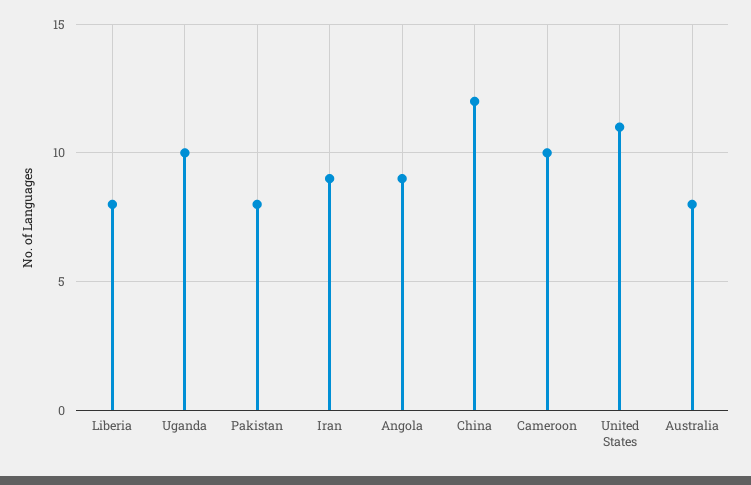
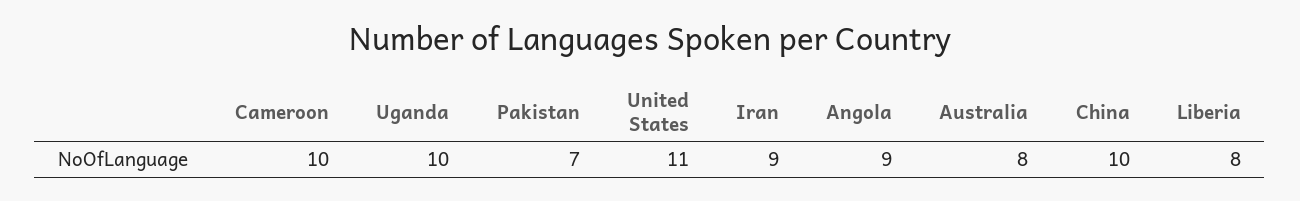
  {
    "Liberia": 8,
    "Uganda": 10,
-   "Pakistan": 8,
+   "Pakistan": 7,
    "Iran": 9,
    "Angola": 9,
-   "China": 12,
+   "China": 10,
    "Cameroon": 10,
    "United States": 11,
    "Australia": 8
  }

